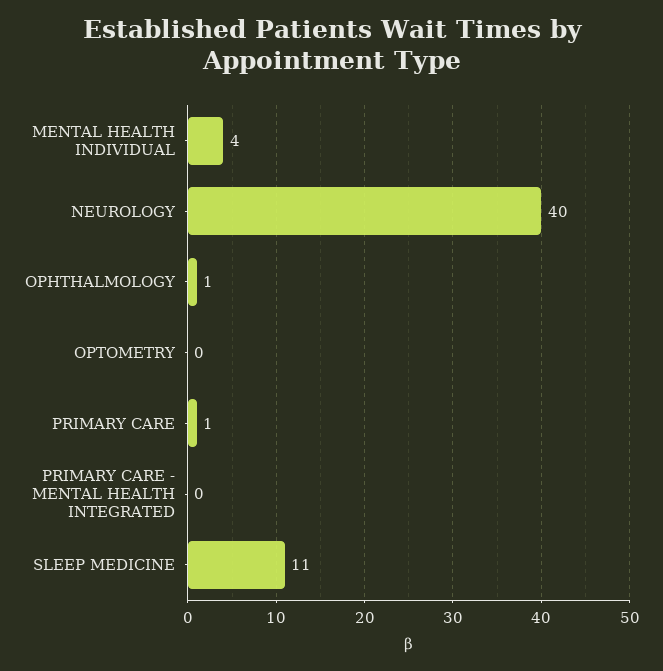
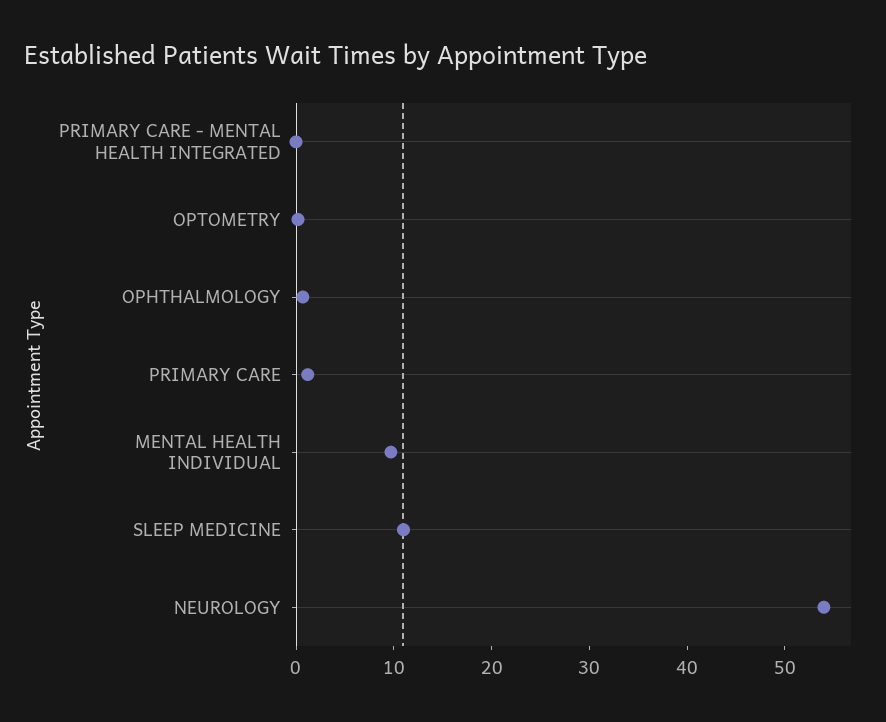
  {
-   "MENTAL HEALTH INDIVIDUAL": 4,
+   "MENTAL HEALTH INDIVIDUAL": 10,
-   "NEUROLOGY": 40,
+   "NEUROLOGY": 54,
    "OPHTHALMOLOGY": 1,
    "OPTOMETRY": 0,
    "PRIMARY CARE": 1,
    "PRIMARY CARE - MENTAL HEALTH INTEGRATED": 0,
    "SLEEP MEDICINE": 11
  }

